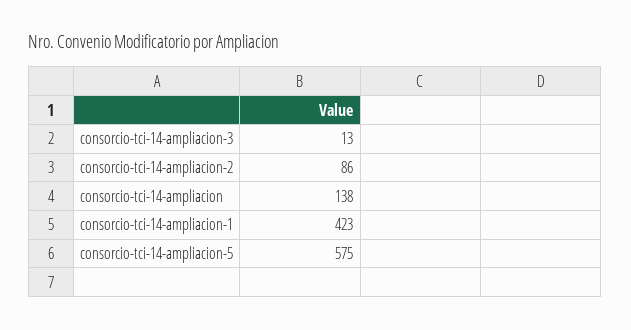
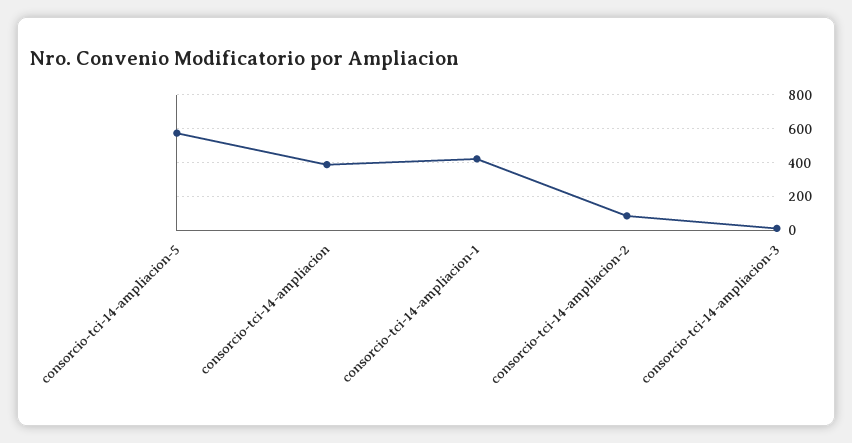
  {
    "consorcio-tci-14-ampliacion-3": 13,
    "consorcio-tci-14-ampliacion-2": 86,
-   "consorcio-tci-14-ampliacion": 138,
+   "consorcio-tci-14-ampliacion": 400,
    "consorcio-tci-14-ampliacion-1": 423,
    "consorcio-tci-14-ampliacion-5": 575
  }

